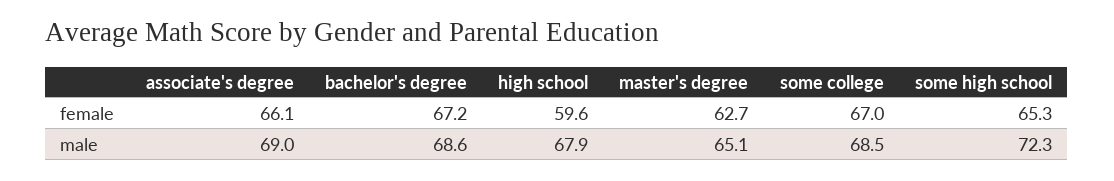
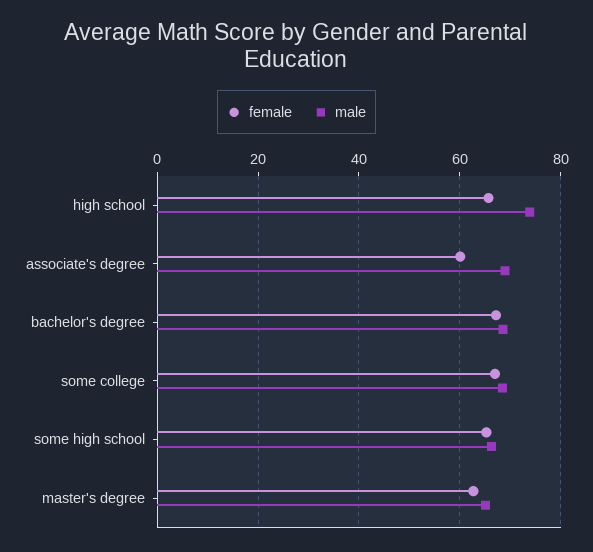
  {
    "female": {
-     "associate's degree": 66.1,
+     "associate's degree": 60,
      "bachelor's degree": 67.2,
-     "high school": 59.6,
+     "high school": 66,
      "master's degree": 62.7,
      "some college": 67,
      "some high school": 65.3
    },
    "male": {
      "associate's degree": 69,
      "bachelor's degree": 68.6,
-     "high school": 67.9,
+     "high school": 74,
      "master's degree": 65.1,
      "some college": 68.5,
-     "some high school": 72.3
+     "some high school": 66
    }
  }

